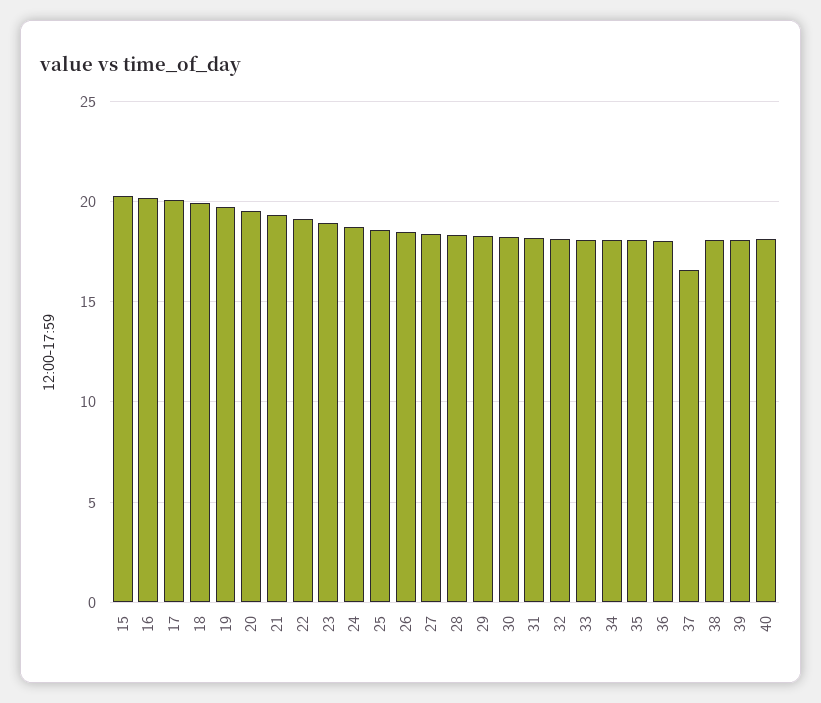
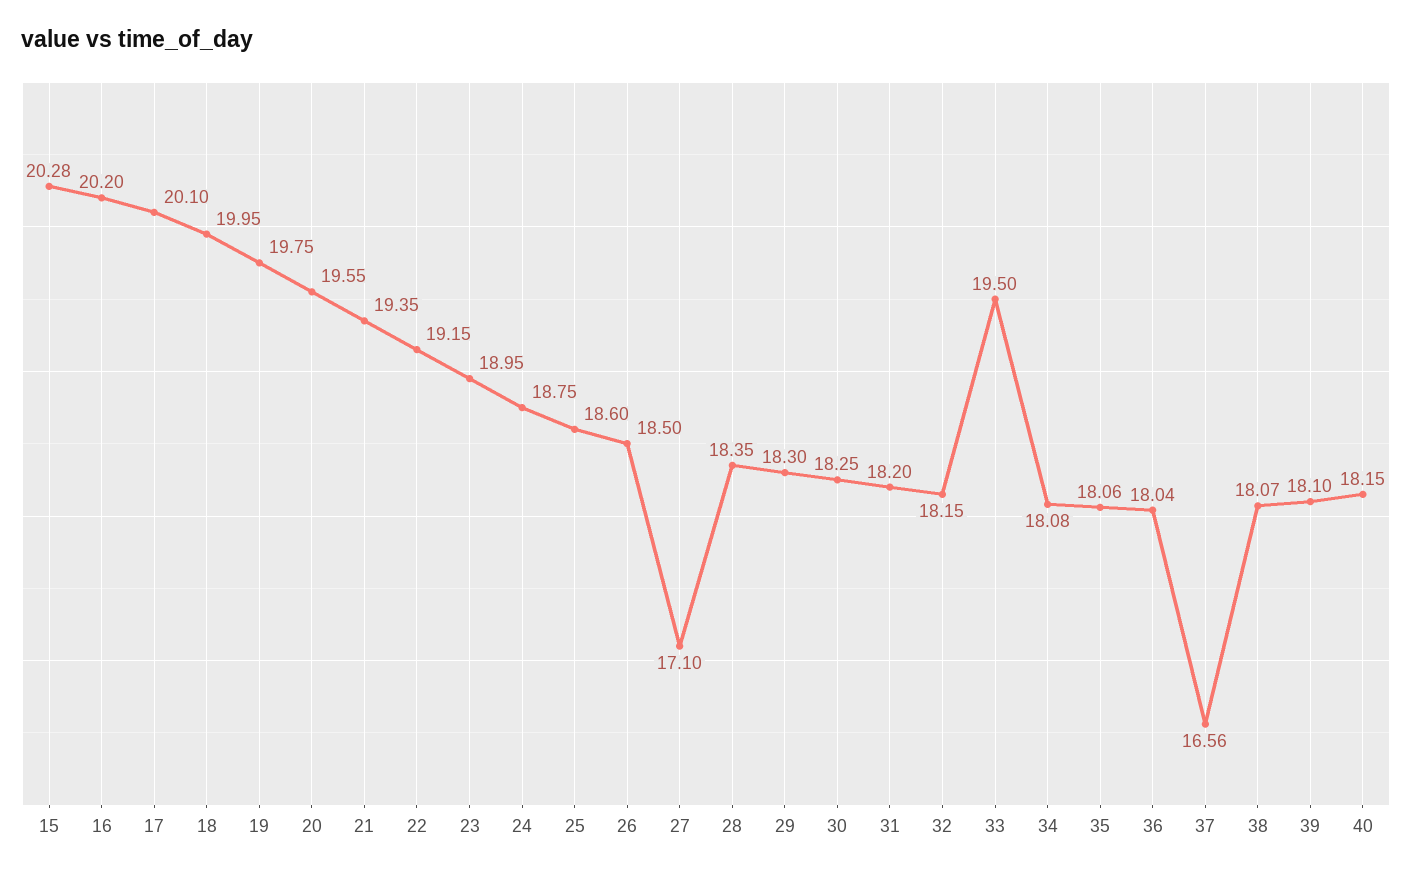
  {
    "15": 20.28,
    "16": 20.2,
    "17": 20.1,
    "18": 19.95,
    "19": 19.75,
    "20": 19.55,
    "21": 19.35,
    "22": 19.15,
    "23": 18.95,
    "24": 18.75,
    "25": 18.6,
    "26": 18.5,
-   "27": 18.5,
+   "27": 17.1,
    "28": 18.35,
    "29": 18.3,
    "30": 18.25,
    "31": 18.2,
    "32": 18.15,
-   "33": 18,
+   "33": 19.5,
    "34": 18.08,
    "35": 18.06,
    "36": 18.04,
    "37": 16.56,
    "38": 18.07,
    "39": 18.1,
    "40": 18.15
  }

